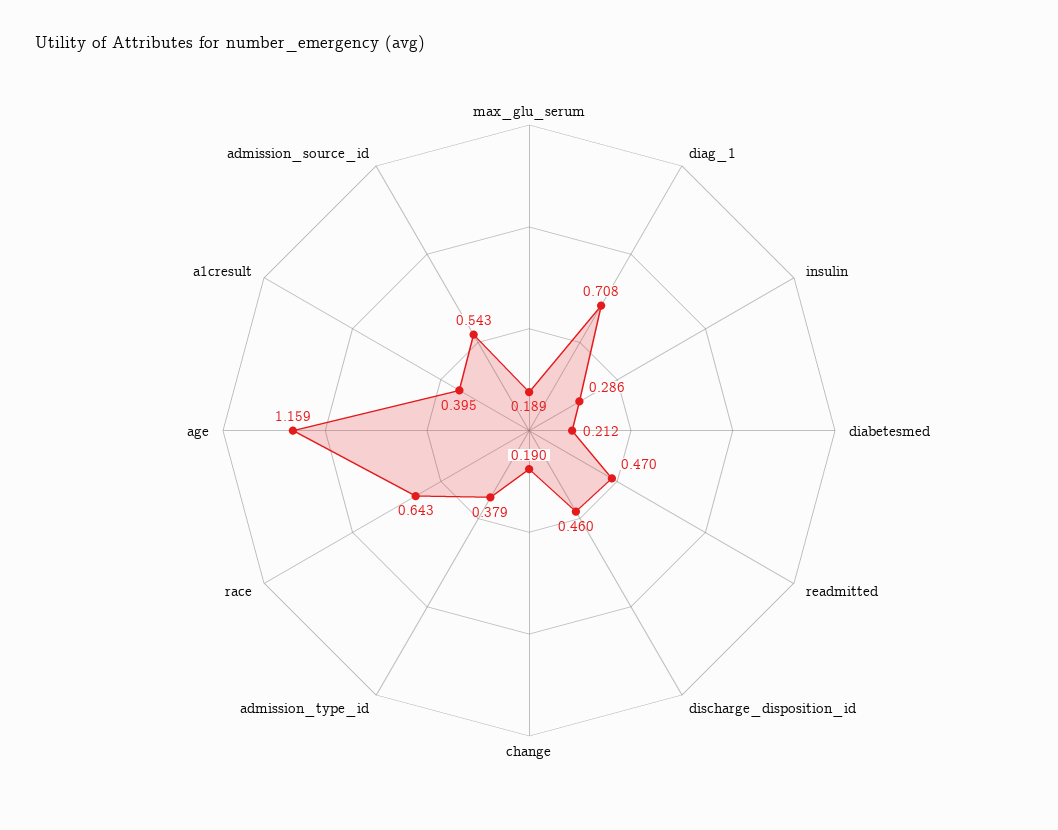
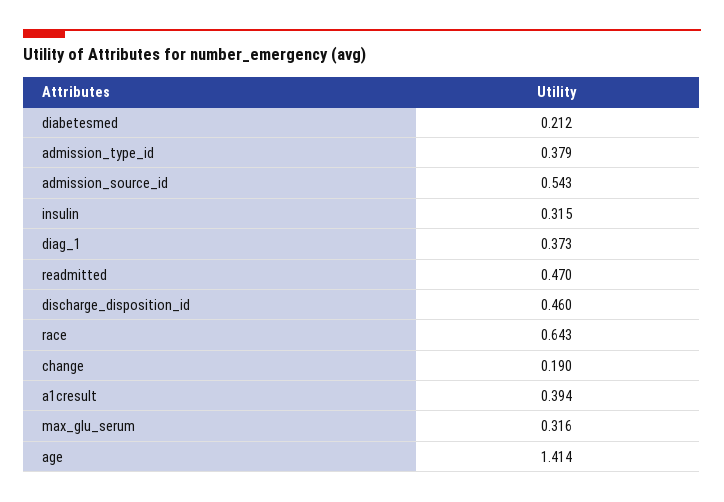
  {
-   "max_glu_serum": 0.189,
+   "max_glu_serum": 0.316,
-   "diag_1": 0.708,
+   "diag_1": 0.373,
-   "insulin": 0.286,
+   "insulin": 0.315,
    "diabetesmed": 0.212,
    "readmitted": 0.47,
    "discharge_disposition_id": 0.46,
    "change": 0.19,
    "admission_type_id": 0.379,
    "race": 0.643,
-   "age": 1.159,
+   "age": 1.414,
-   "a1cresult": 0.395,
+   "a1cresult": 0.394,
    "admission_source_id": 0.543
  }

